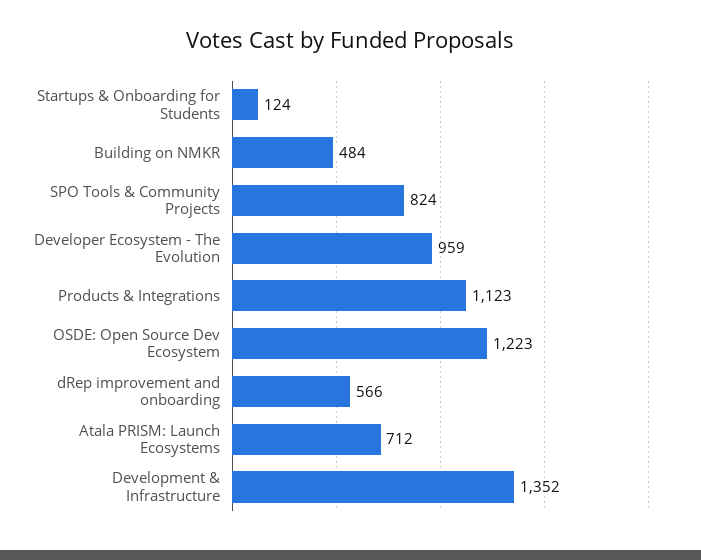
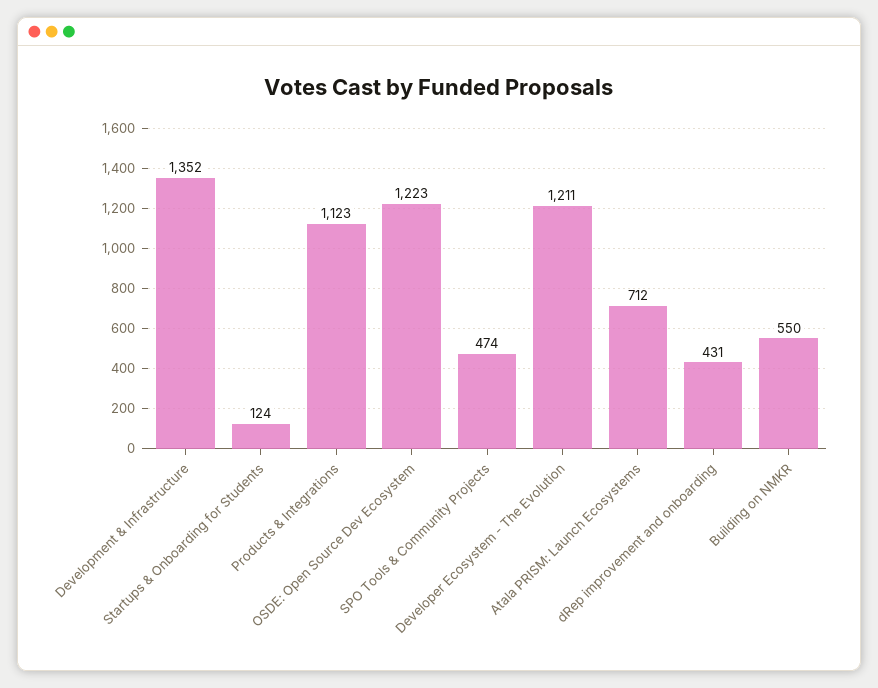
  {
    "Startups & Onboarding for Students": 124,
-   "Building on NMKR": 484,
+   "Building on NMKR": 550,
-   "SPO Tools & Community Projects": 824,
+   "SPO Tools & Community Projects": 474,
-   "Developer Ecosystem - The Evolution": 959,
+   "Developer Ecosystem - The Evolution": 1211,
    "Products & Integrations": 1123,
    "OSDE: Open Source Dev Ecosystem": 1223,
-   "dRep improvement and onboarding": 566,
+   "dRep improvement and onboarding": 431,
    "Atala PRISM: Launch Ecosystems": 712,
    "Development & Infrastructure": 1352
  }

